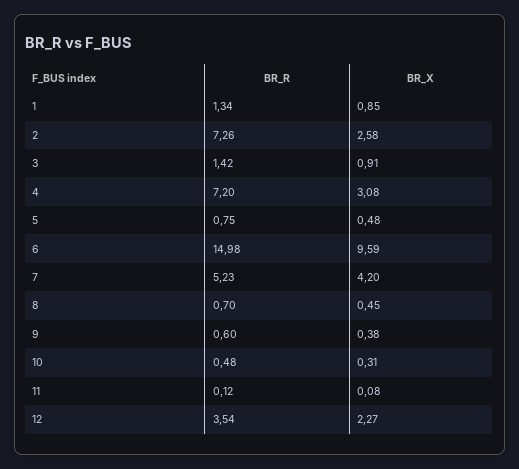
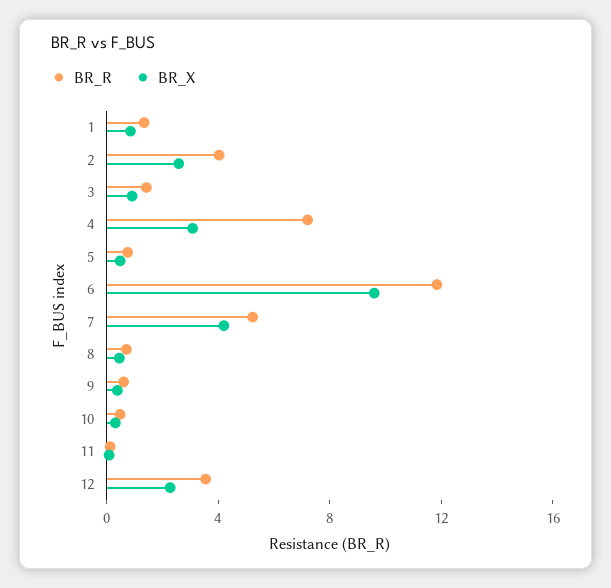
  {
    "BR_R": {
      "1": 1.34,
-     "2": 7.26,
+     "2": 4,
      "3": 1.42,
      "4": 7.2,
      "5": 0.75,
-     "6": 14.98,
+     "6": 12,
      "7": 5.23,
      "8": 0.7,
      "9": 0.6,
      "10": 0.48,
      "11": 0.12,
      "12": 3.54
    },
    "BR_X": {
      "1": 0.85,
      "2": 2.58,
      "3": 0.91,
      "4": 3.08,
      "5": 0.48,
      "6": 9.59,
      "7": 4.2,
      "8": 0.45,
      "9": 0.38,
      "10": 0.31,
      "11": 0.08,
      "12": 2.27
    }
  }

